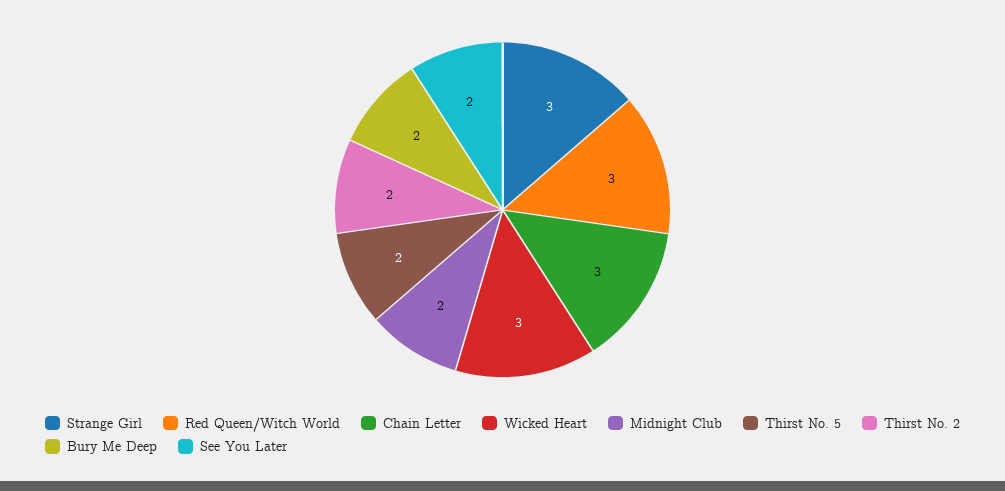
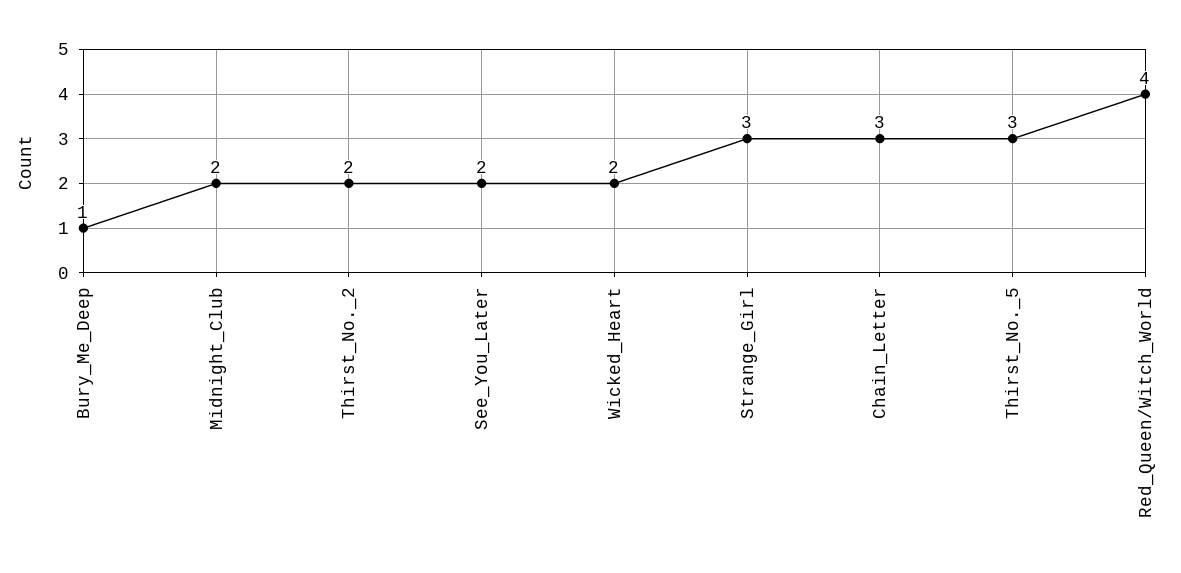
  {
    "Strange Girl": 3,
-   "Red Queen/Witch World": 3,
+   "Red Queen/Witch World": 4,
    "Chain Letter": 3,
-   "Wicked Heart": 3,
+   "Wicked Heart": 2,
    "Midnight Club": 2,
-   "Thirst No. 5": 2,
+   "Thirst No. 5": 3,
    "Thirst No. 2": 2,
-   "Bury Me Deep": 2,
+   "Bury Me Deep": 1,
    "See You Later": 2
  }

